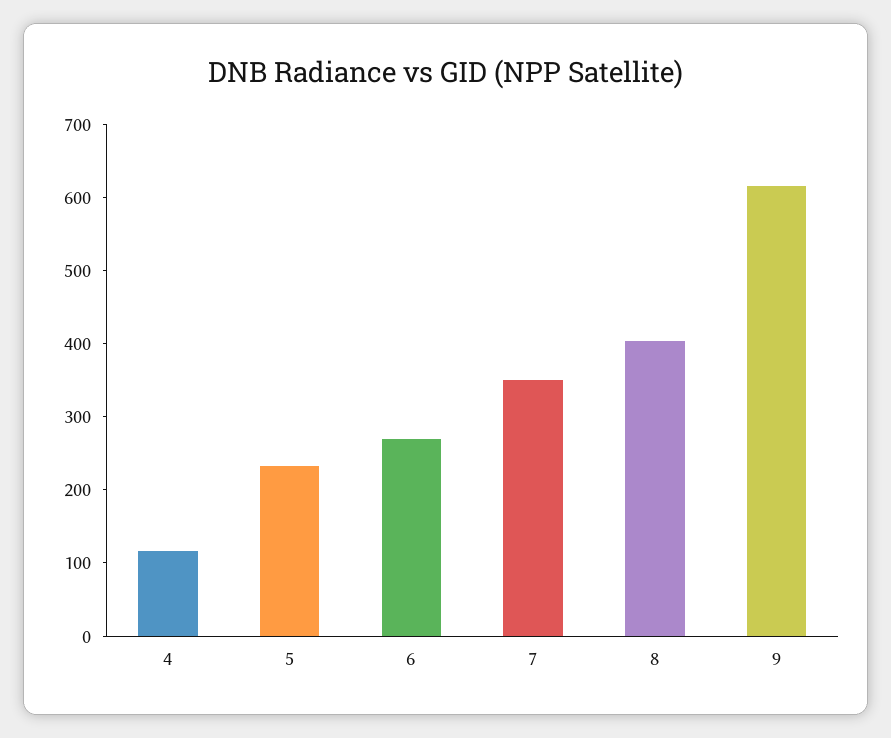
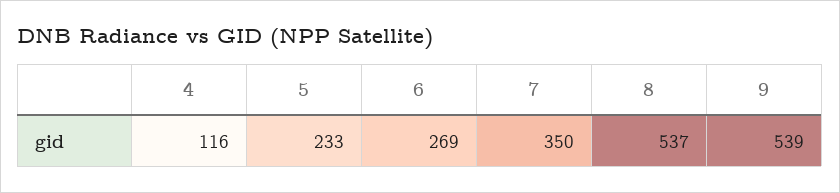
  {
    "4": 116,
    "5": 233,
    "6": 269,
    "7": 350,
-   "8": 400,
+   "8": 537,
-   "9": 620
+   "9": 539
  }

